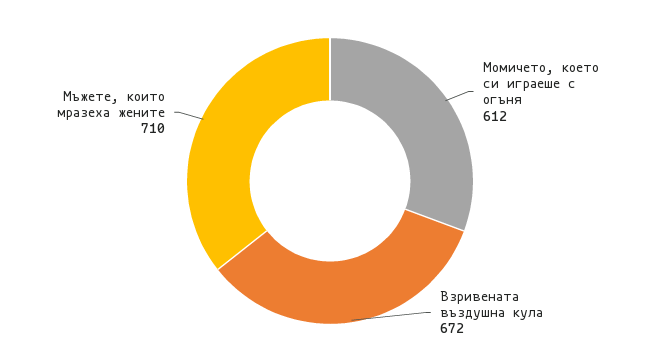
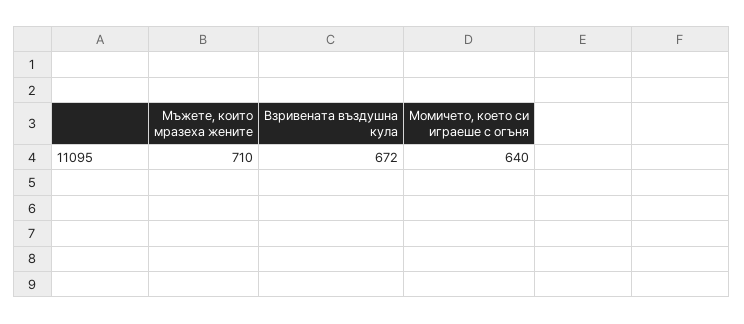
  {
-   "Момичето, което си играеше с огъня": 612,
+   "Момичето, което си играеше с огъня": 640,
    "Взривената въздушна кула": 672,
    "Мъжете, които мразеха жените": 710
  }

